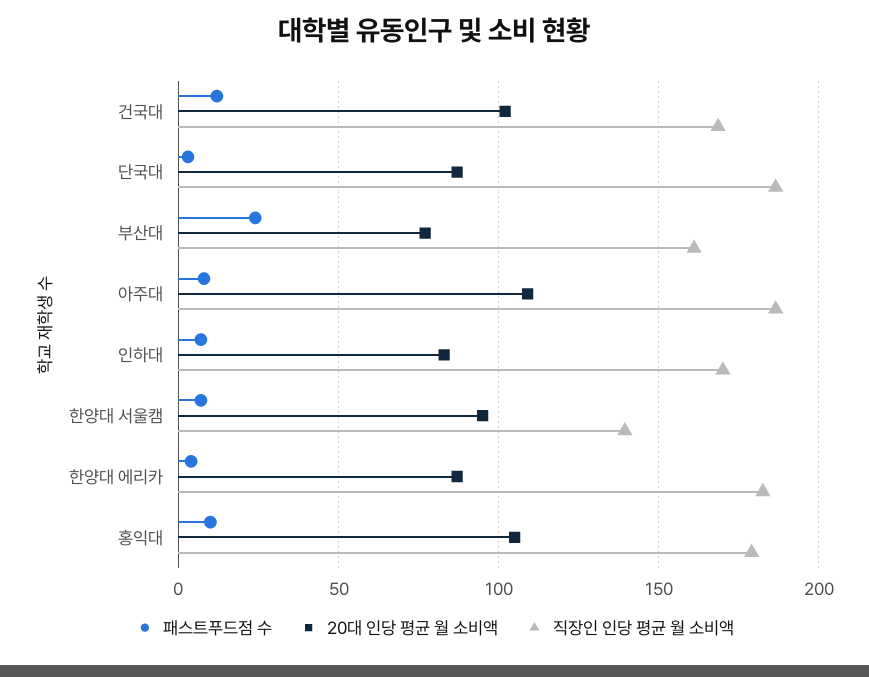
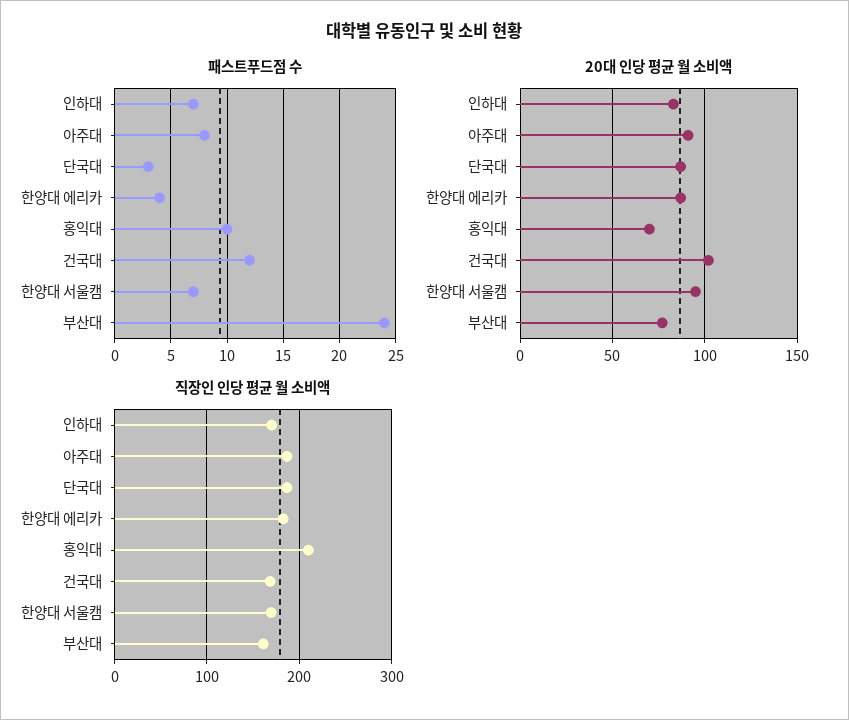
  {
    "패스트푸드점 수": {
      "건국대": 12,
      "단국대": 3,
      "부산대": 24,
      "아주대": 8,
      "인하대": 7,
      "한양대 서울캠": 7,
      "한양대 에리카": 4,
      "홍익대": 10
    },
    "20대 인당 평균 월 소비액": {
      "건국대": 100,
      "단국대": 85,
      "부산대": 75,
-     "아주대": 110,
+     "아주대": 90,
      "인하대": 85,
      "한양대 서울캠": 95,
      "한양대 에리카": 85,
-     "홍익대": 105
+     "홍익대": 70
    },
    "직장인 인당 평균 월 소비액": {
      "건국대": 170,
      "단국대": 185,
      "부산대": 160,
      "아주대": 185,
      "인하대": 170,
-     "한양대 서울캠": 140,
+     "한양대 서울캠": 170,
      "한양대 에리카": 185,
-     "홍익대": 180
+     "홍익대": 210
    }
  }

